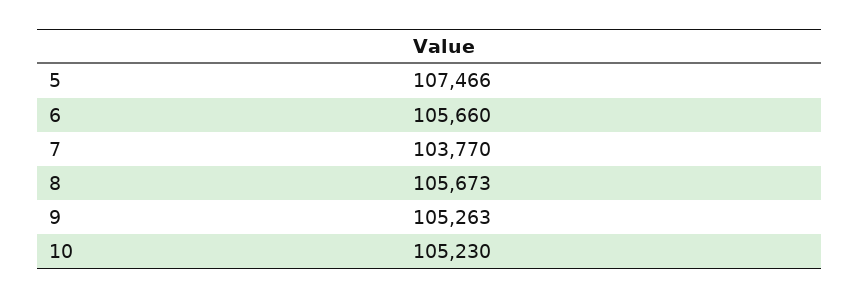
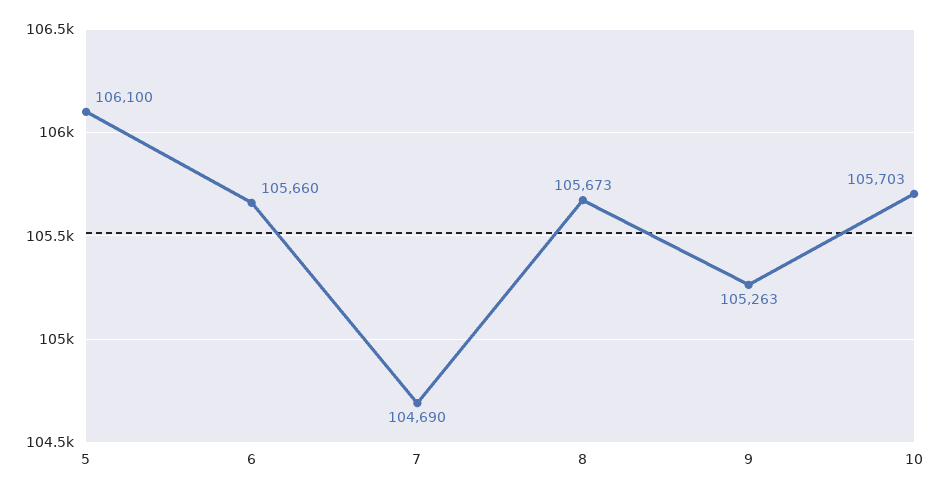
  {
-   "5": 107466,
+   "5": 106100,
    "6": 105660,
-   "7": 103770,
+   "7": 104690,
    "8": 105673,
    "9": 105263,
-   "10": 105230
+   "10": 105703
  }

